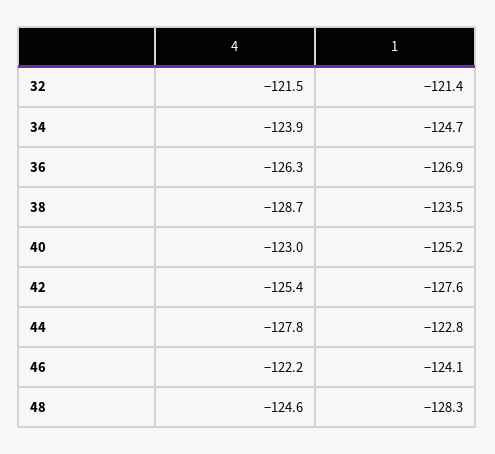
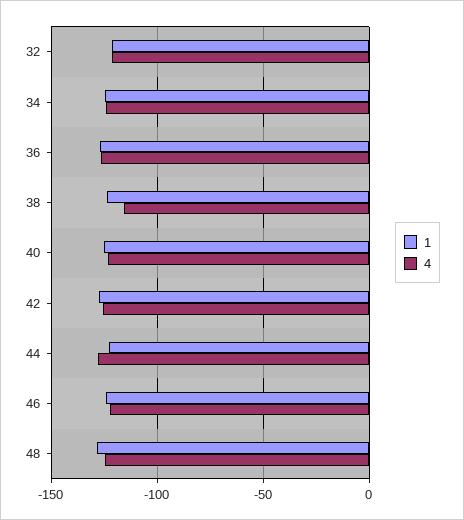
  {
    "4": {
      "32": -121.5,
      "34": -123.9,
      "36": -126.3,
-     "38": -128.7,
+     "38": -115,
      "40": -123,
      "42": -125.4,
      "44": -127.8,
      "46": -122.2,
      "48": -124.6
    },
    "1": {
      "32": -121.4,
      "34": -124.7,
      "36": -126.9,
      "38": -123.5,
      "40": -125.2,
      "42": -127.6,
      "44": -122.8,
      "46": -124.1,
      "48": -128.3
    }
  }

